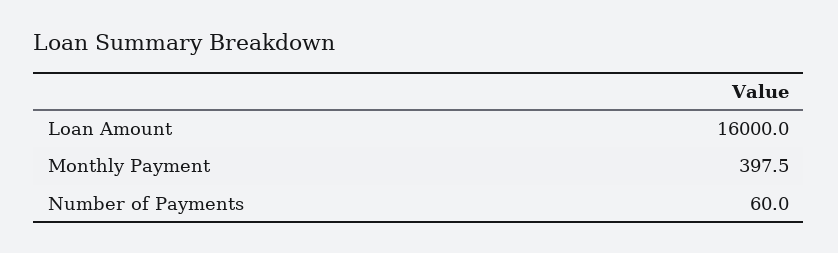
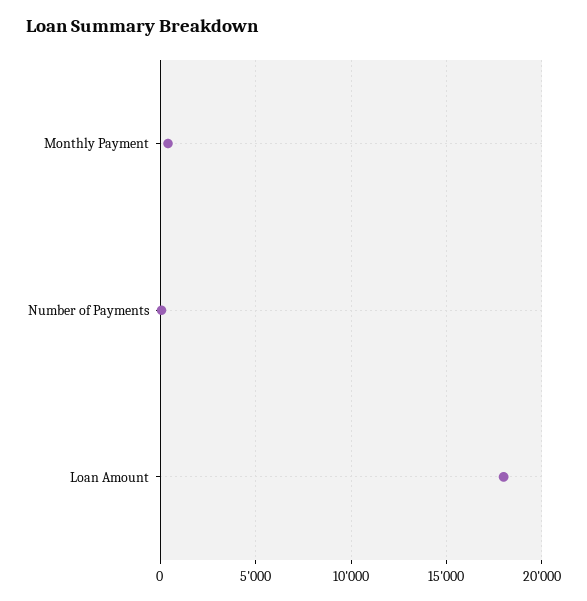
  {
-   "Loan Amount": 16000,
+   "Loan Amount": 18000,
    "Monthly Payment": 397.5,
    "Number of Payments": 60
  }

